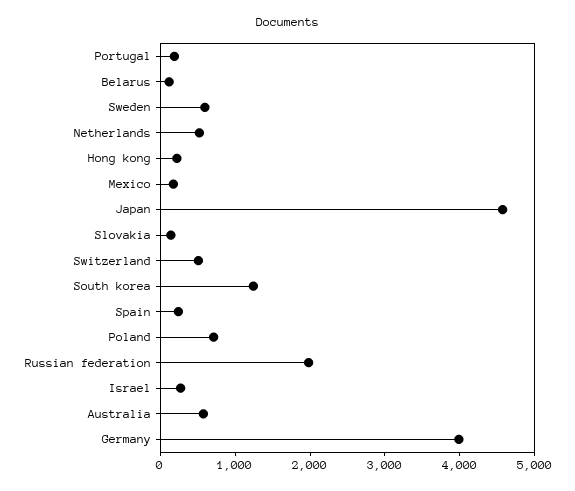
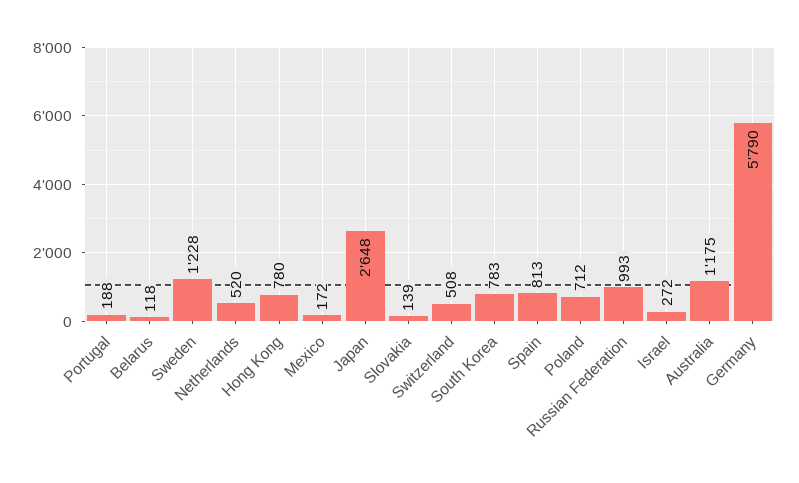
  {
    "Portugal": 188,
    "Belarus": 118,
-   "Sweden": 600,
+   "Sweden": 1228,
    "Netherlands": 520,
-   "Hong kong": 200,
+   "Hong kong": 780,
    "Mexico": 172,
-   "Japan": 4600,
+   "Japan": 2648,
    "Slovakia": 139,
    "Switzerland": 508,
-   "South korea": 1200,
+   "South korea": 783,
-   "Spain": 200,
+   "Spain": 813,
    "Poland": 712,
-   "Russian federation": 2000,
+   "Russian federation": 993,
    "Israel": 272,
-   "Australia": 600,
+   "Australia": 1175,
-   "Germany": 4000
+   "Germany": 5790
  }

